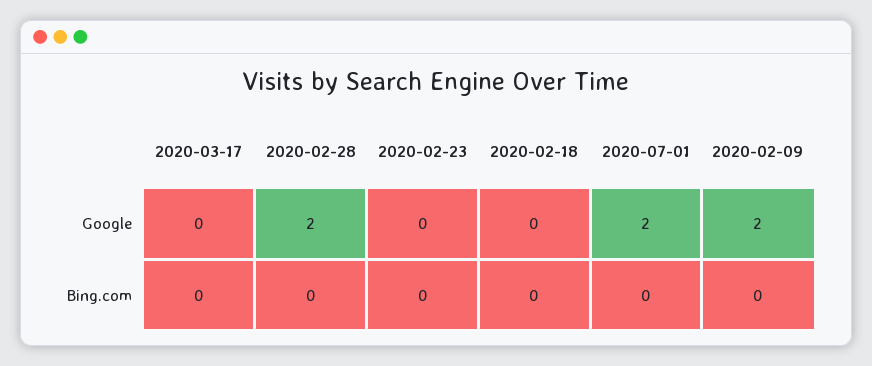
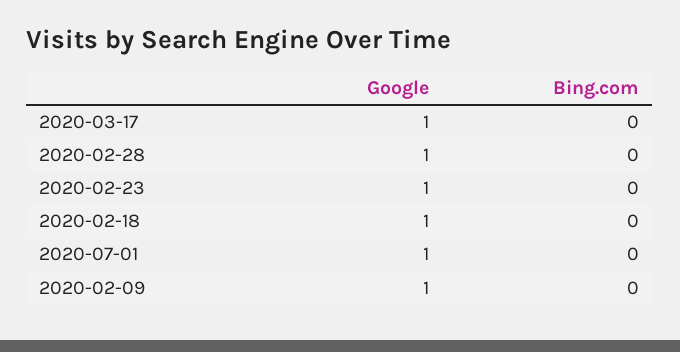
  {
    "2020-03-17": {
-     "Google": 0,
+     "Google": 1,
      "Bing.com": 0
    },
    "2020-02-28": {
-     "Google": 2,
+     "Google": 1,
      "Bing.com": 0
    },
    "2020-02-23": {
-     "Google": 0,
+     "Google": 1,
      "Bing.com": 0
    },
    "2020-02-18": {
-     "Google": 0,
+     "Google": 1,
      "Bing.com": 0
    },
    "2020-07-01": {
-     "Google": 2,
+     "Google": 1,
      "Bing.com": 0
    },
    "2020-02-09": {
-     "Google": 2,
+     "Google": 1,
      "Bing.com": 0
    }
  }

